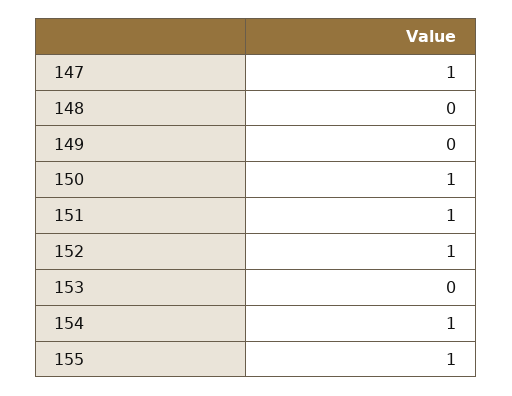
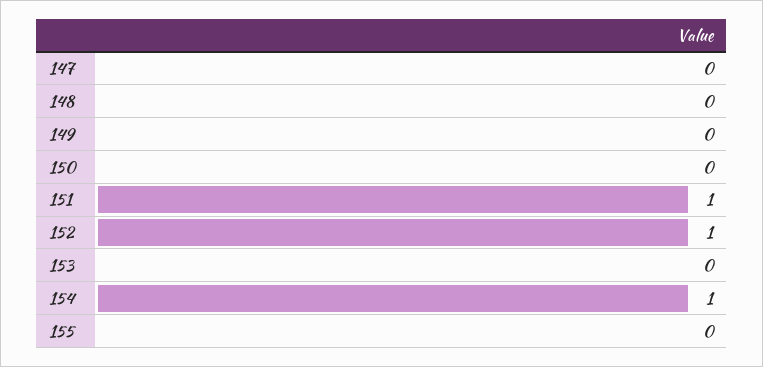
  {
-   "147": 1,
+   "147": 0,
    "148": 0,
    "149": 0,
-   "150": 1,
+   "150": 0,
    "151": 1,
    "152": 1,
    "153": 0,
    "154": 1,
-   "155": 1
+   "155": 0
  }

